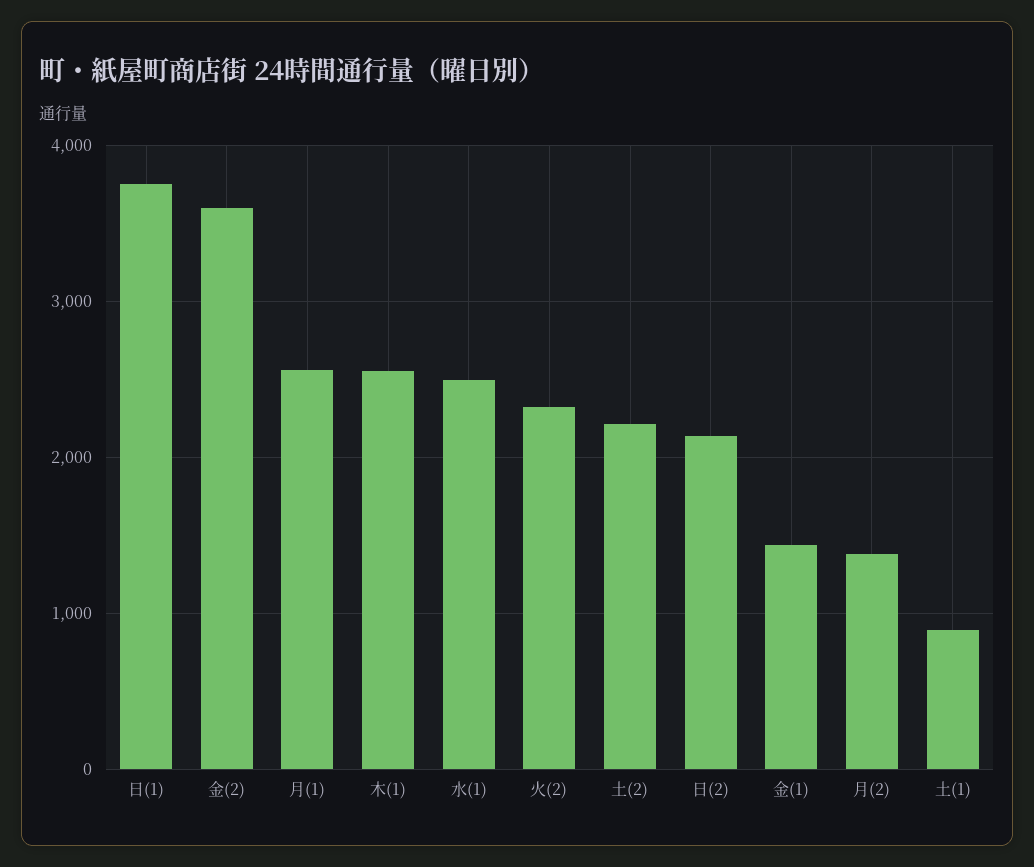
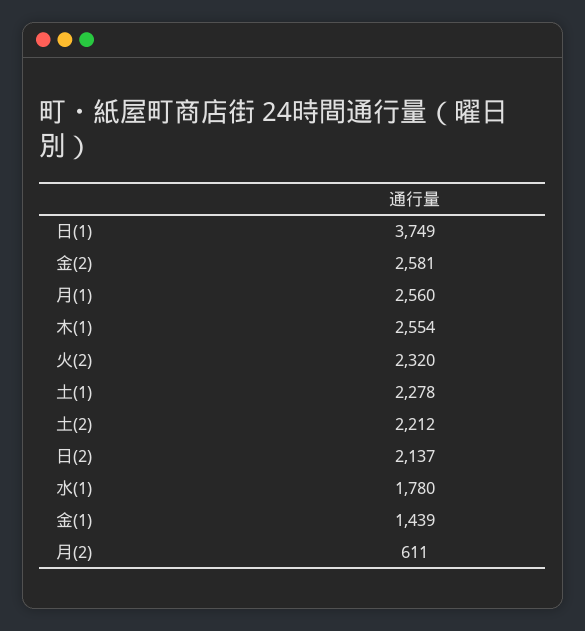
  {
    "日(1)": 3749,
-   "金(2)": 3600,
+   "金(2)": 2581,
    "月(1)": 2560,
    "木(1)": 2554,
-   "水(1)": 2500,
+   "水(1)": 1780,
    "火(2)": 2320,
    "土(2)": 2212,
    "日(2)": 2137,
    "金(1)": 1439,
-   "月(2)": 1400,
+   "月(2)": 611,
-   "土(1)": 900
+   "土(1)": 2278
  }

